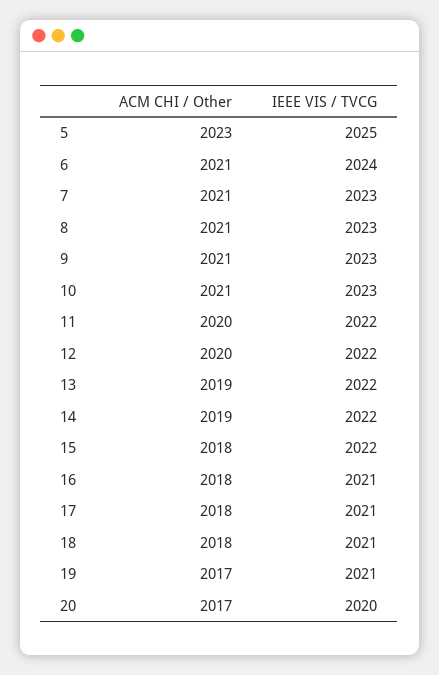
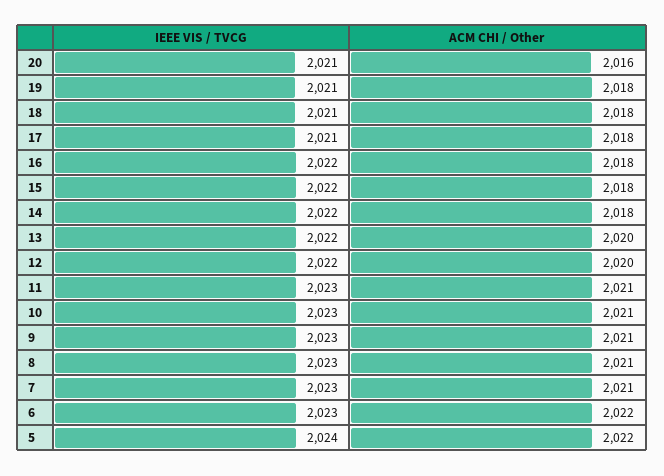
  {
    "ACM CHI / Other": {
-     "5": 2023,
+     "5": 2022,
-     "6": 2021,
+     "6": 2022,
      "7": 2021,
      "8": 2021,
      "9": 2021,
      "10": 2021,
-     "11": 2020,
+     "11": 2021,
      "12": 2020,
-     "13": 2019,
+     "13": 2020,
-     "14": 2019,
+     "14": 2018,
      "15": 2018,
      "16": 2018,
      "17": 2018,
      "18": 2018,
-     "19": 2017,
+     "19": 2018,
-     "20": 2017
+     "20": 2016
    },
    "IEEE VIS / TVCG": {
-     "5": 2025,
+     "5": 2024,
-     "6": 2024,
+     "6": 2023,
      "7": 2023,
      "8": 2023,
      "9": 2023,
      "10": 2023,
-     "11": 2022,
+     "11": 2023,
      "12": 2022,
      "13": 2022,
      "14": 2022,
      "15": 2022,
-     "16": 2021,
+     "16": 2022,
      "17": 2021,
      "18": 2021,
      "19": 2021,
-     "20": 2020
+     "20": 2021
    }
  }

